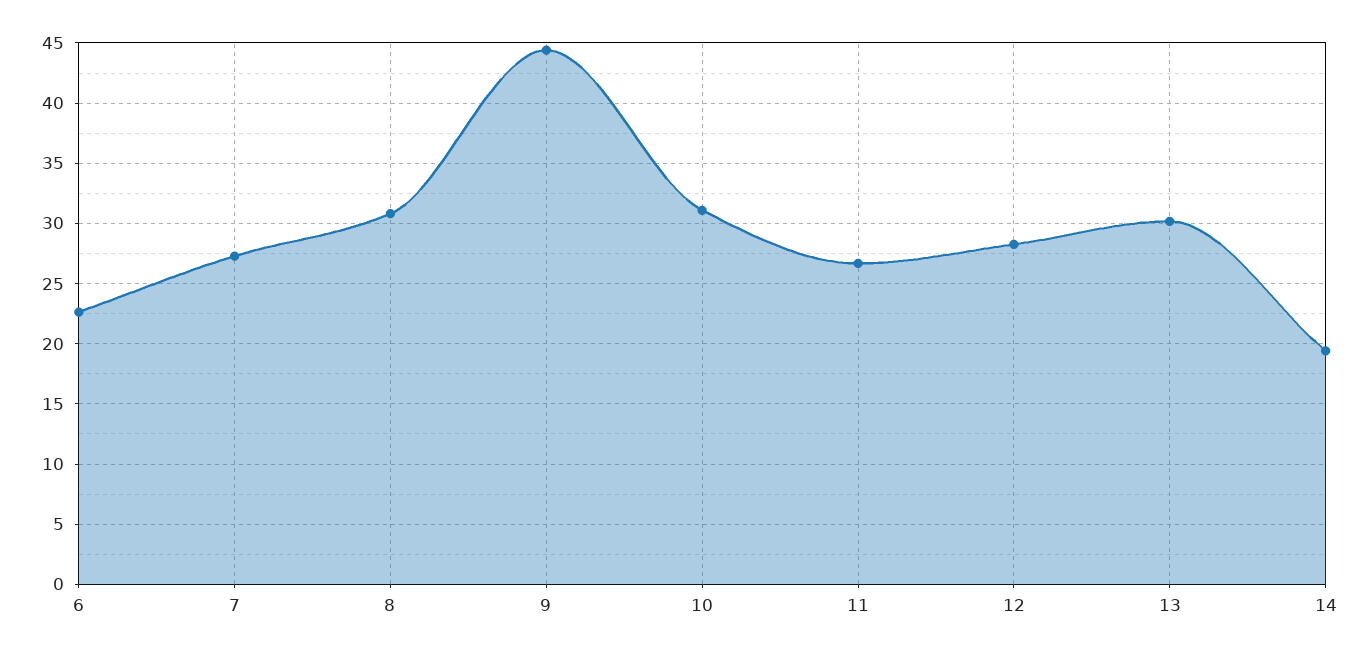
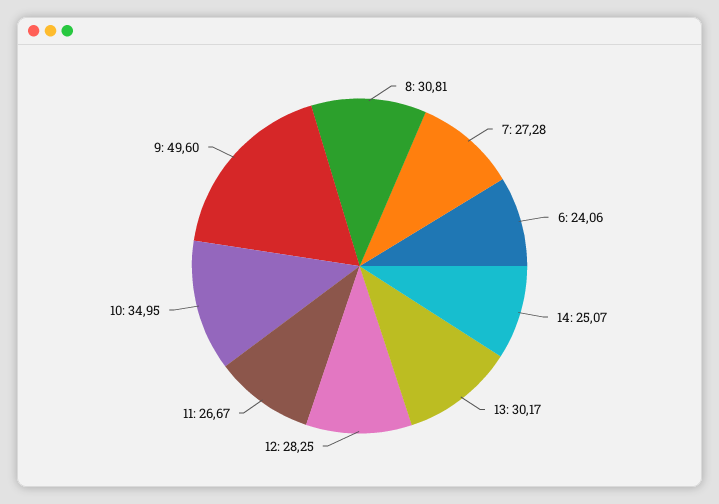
  {
-   "6": 22.5,
+   "6": 24.06,
    "7": 27.28,
    "8": 30.81,
-   "9": 44.5,
+   "9": 49.6,
-   "10": 31,
+   "10": 34.95,
    "11": 26.67,
    "12": 28.25,
    "13": 30.17,
-   "14": 19.5
+   "14": 25.07
  }

